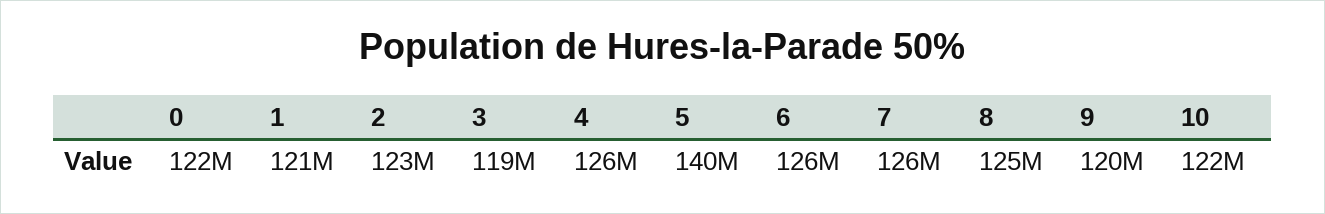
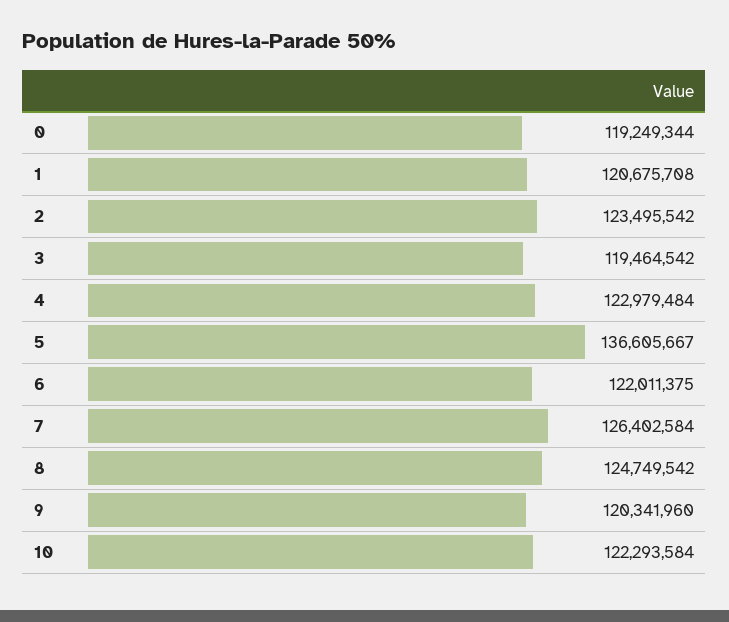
  {
-   "0": 122000000,
+   "0": 119249344,
    "1": 120675708,
    "2": 123495542,
    "3": 119464542,
-   "4": 126000000,
+   "4": 122979484,
-   "5": 140000000,
+   "5": 136605667,
-   "6": 126000000,
+   "6": 122011375,
    "7": 126402584,
    "8": 124749542,
    "9": 120341960,
    "10": 122293584
  }

